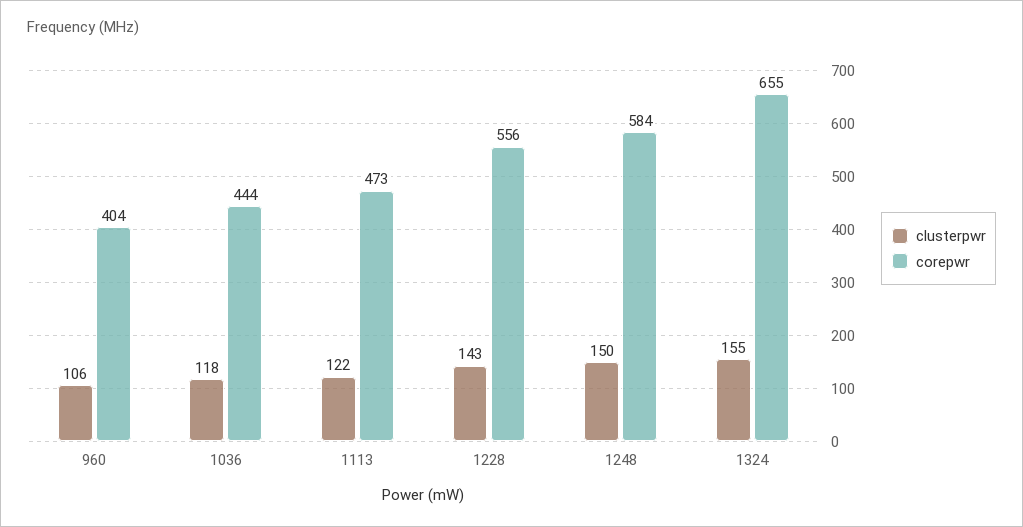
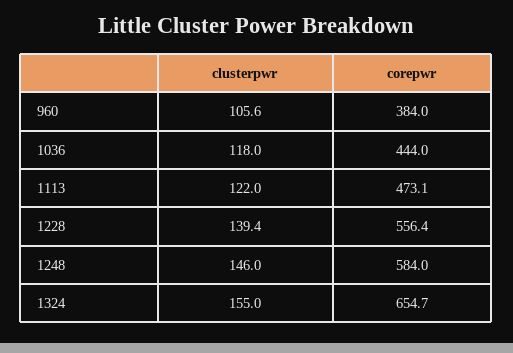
  {
    "clusterpwr": {
      "960": 105.6,
      "1036": 118,
      "1113": 122,
-     "1228": 143,
+     "1228": 139.4,
-     "1248": 150,
+     "1248": 146,
      "1324": 155
    },
    "corepwr": {
-     "960": 404,
+     "960": 384,
      "1036": 444,
      "1113": 473.1,
      "1228": 556.4,
      "1248": 584,
      "1324": 654.7
    }
  }

